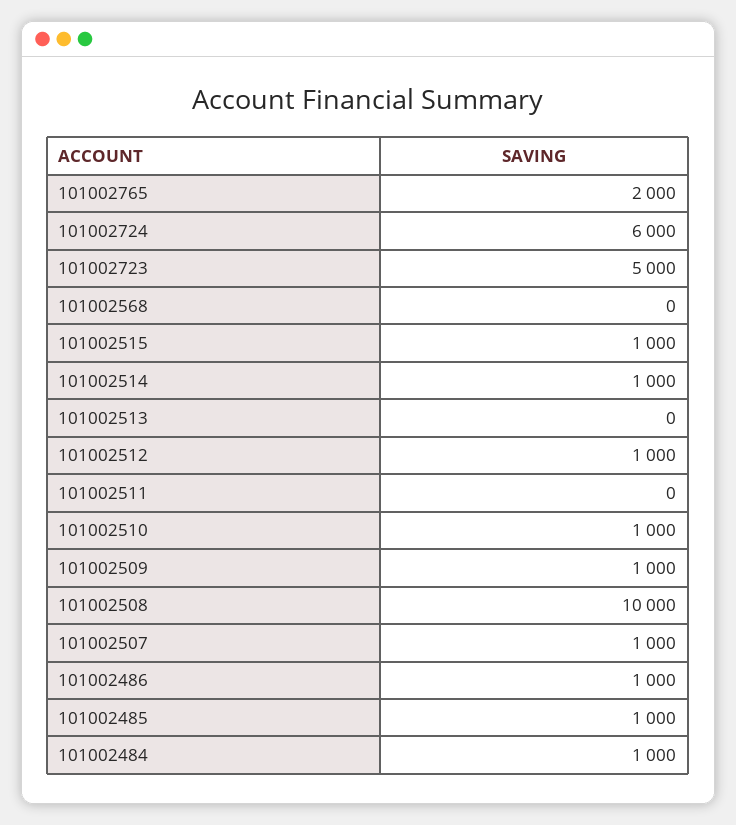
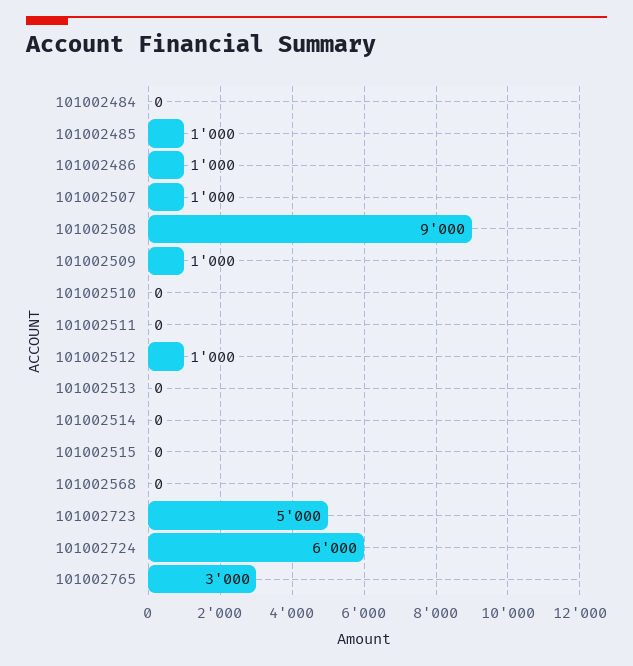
  {
-   "101002765": 2000,
+   "101002765": 3000,
    "101002724": 6000,
    "101002723": 5000,
    "101002568": 0,
-   "101002515": 1000,
+   "101002515": 0,
-   "101002514": 1000,
+   "101002514": 0,
    "101002513": 0,
    "101002512": 1000,
    "101002511": 0,
-   "101002510": 1000,
+   "101002510": 0,
    "101002509": 1000,
-   "101002508": 10000,
+   "101002508": 9000,
    "101002507": 1000,
    "101002486": 1000,
    "101002485": 1000,
-   "101002484": 1000
+   "101002484": 0
  }

